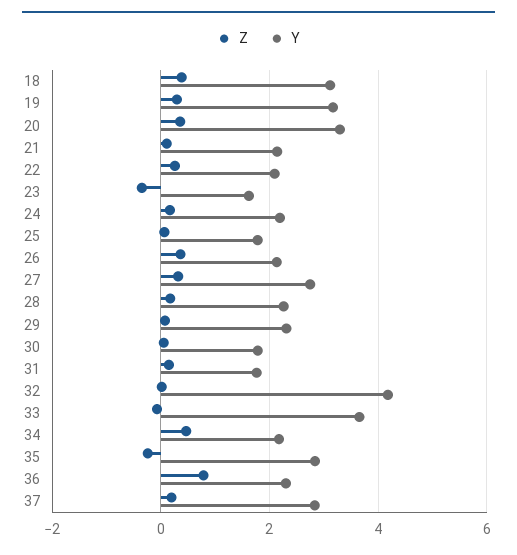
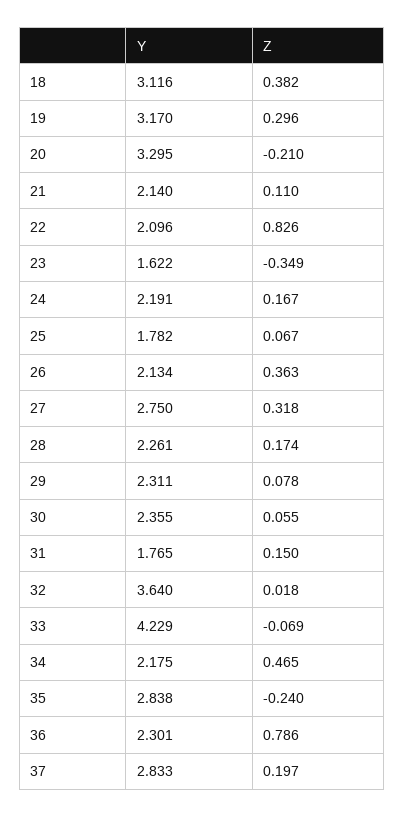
  {
    "Z": {
      "18": 0.382,
      "19": 0.296,
-     "20": 0.4,
+     "20": -0.21,
      "21": 0.11,
-     "22": 0.2,
+     "22": 0.826,
      "23": -0.349,
      "24": 0.167,
      "25": 0.067,
      "26": 0.363,
      "27": 0.318,
      "28": 0.174,
      "29": 0.078,
      "30": 0.055,
      "31": 0.15,
      "32": 0.018,
      "33": -0.069,
      "34": 0.465,
      "35": -0.24,
      "36": 0.786,
      "37": 0.197
    },
    "Y": {
      "18": 3.116,
      "19": 3.17,
      "20": 3.295,
      "21": 2.14,
      "22": 2.096,
      "23": 1.622,
      "24": 2.191,
      "25": 1.782,
      "26": 2.134,
      "27": 2.75,
      "28": 2.261,
      "29": 2.311,
-     "30": 1.8,
+     "30": 2.355,
      "31": 1.765,
-     "32": 4.2,
+     "32": 3.64,
-     "33": 3.6,
+     "33": 4.229,
      "34": 2.175,
      "35": 2.838,
      "36": 2.301,
      "37": 2.833
    }
  }

